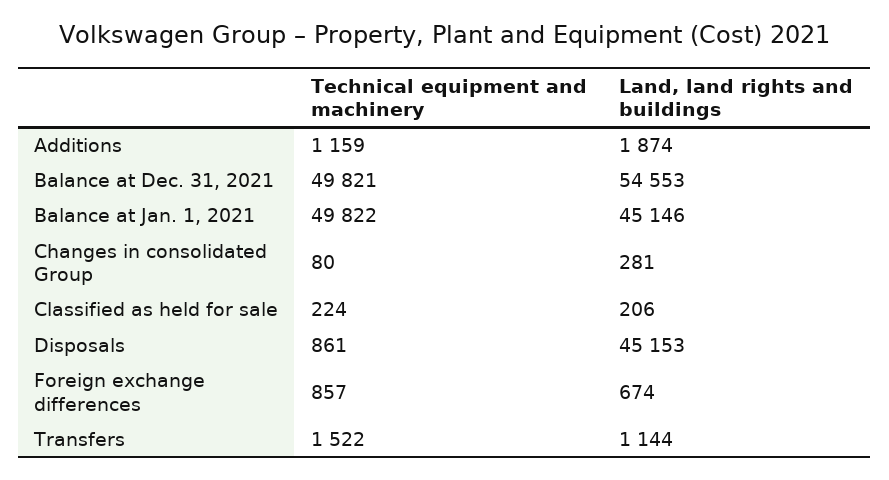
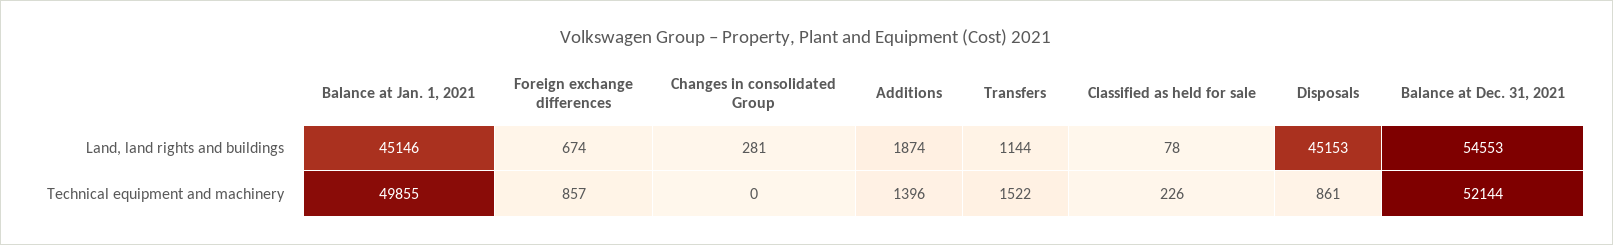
  {
    "Technical equipment and machinery": {
-     "Additions": 1159,
+     "Additions": 1396,
-     "Balance at Dec. 31, 2021": 49821,
+     "Balance at Dec. 31, 2021": 52144,
-     "Balance at Jan. 1, 2021": 49822,
+     "Balance at Jan. 1, 2021": 49855,
-     "Changes in consolidated Group": 80,
+     "Changes in consolidated Group": 0,
-     "Classified as held for sale": 224,
+     "Classified as held for sale": 226,
      "Disposals": 861,
      "Foreign exchange differences": 857,
      "Transfers": 1522
    },
    "Land, land rights and buildings": {
      "Additions": 1874,
      "Balance at Dec. 31, 2021": 54553,
      "Balance at Jan. 1, 2021": 45146,
      "Changes in consolidated Group": 281,
-     "Classified as held for sale": 206,
+     "Classified as held for sale": 78,
      "Disposals": 45153,
      "Foreign exchange differences": 674,
      "Transfers": 1144
    }
  }

